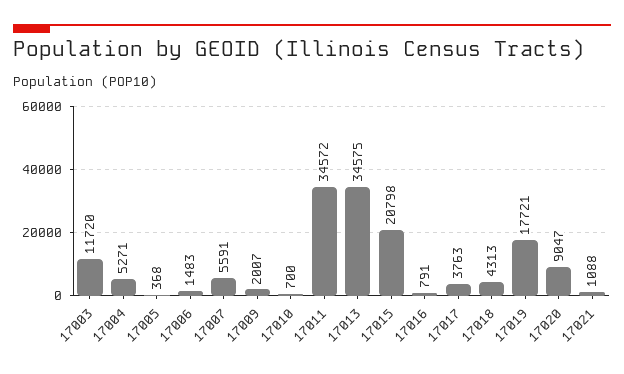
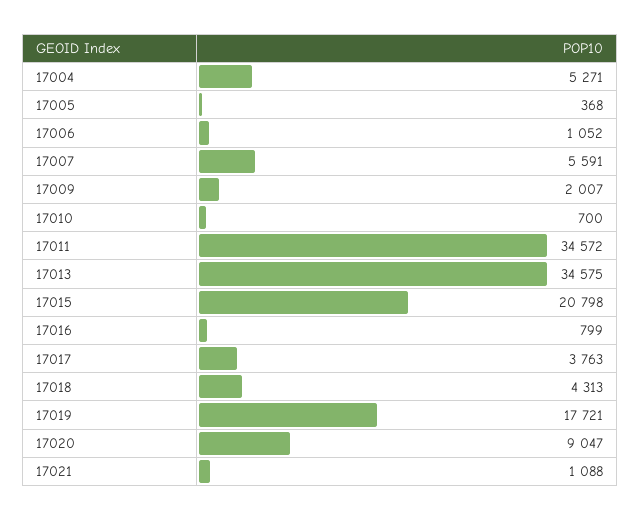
  {
-   "17003": 11720,
    "17004": 5271,
    "17005": 368,
-   "17006": 1483,
+   "17006": 1052,
    "17007": 5591,
    "17009": 2007,
    "17010": 700,
    "17011": 34572,
    "17013": 34575,
    "17015": 20798,
-   "17016": 791,
+   "17016": 799,
    "17017": 3763,
    "17018": 4313,
    "17019": 17721,
    "17020": 9047,
    "17021": 1088
  }

